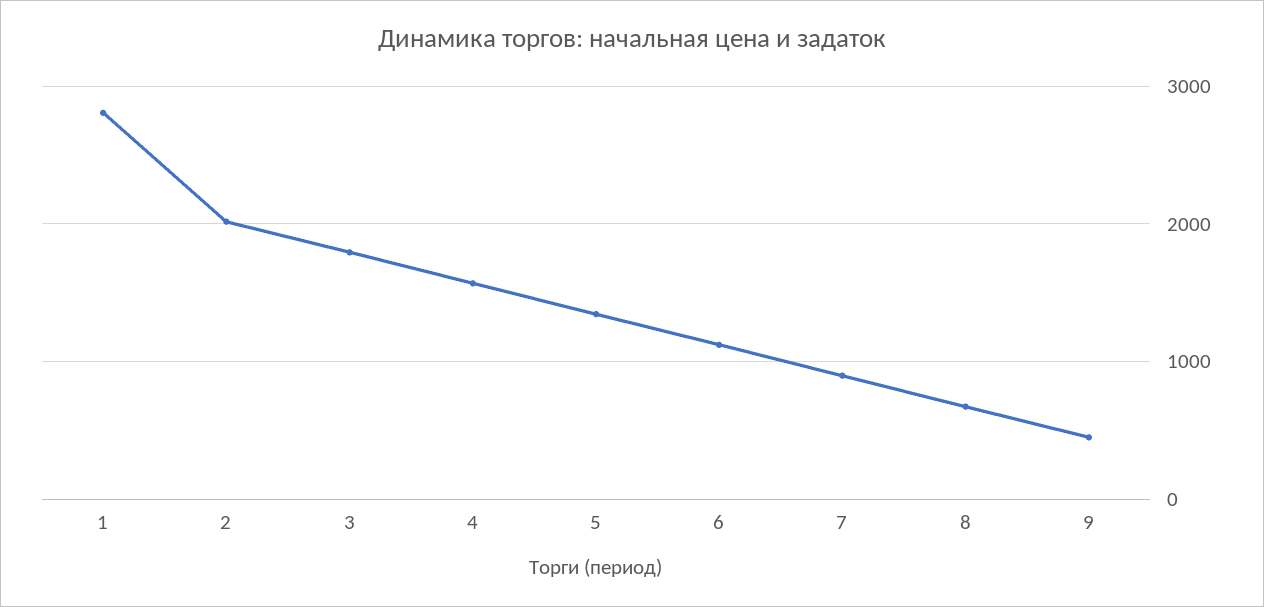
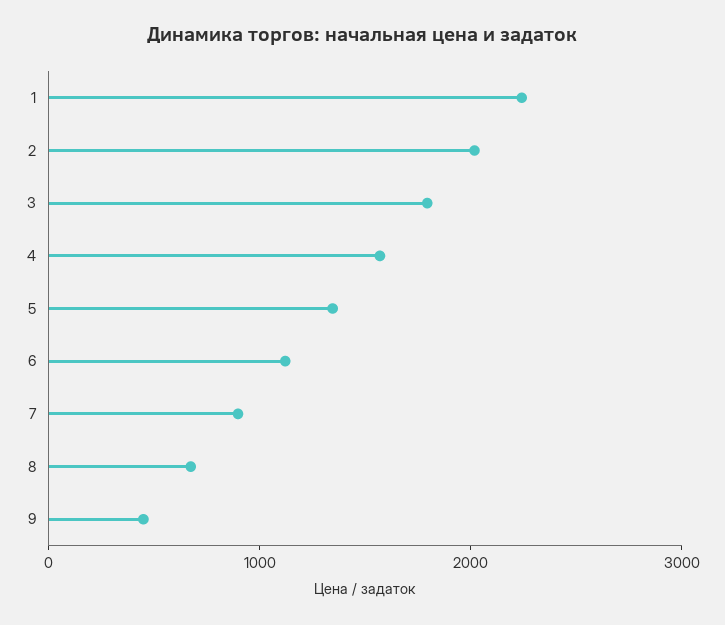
  {
-   "1": 2800,
+   "1": 2200,
    "2": 2000,
    "3": 1800,
    "4": 1600,
    "5": 1300,
    "6": 1100,
    "7": 900,
    "8": 700,
    "9": 400
  }

